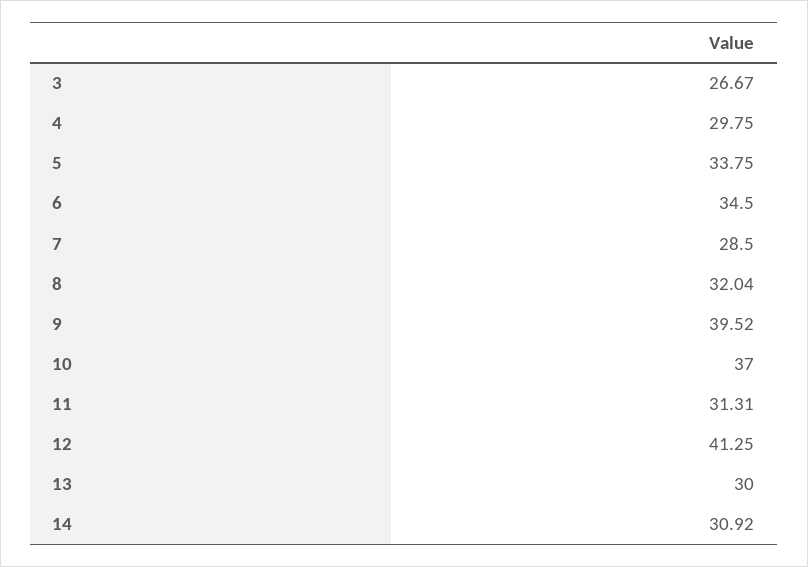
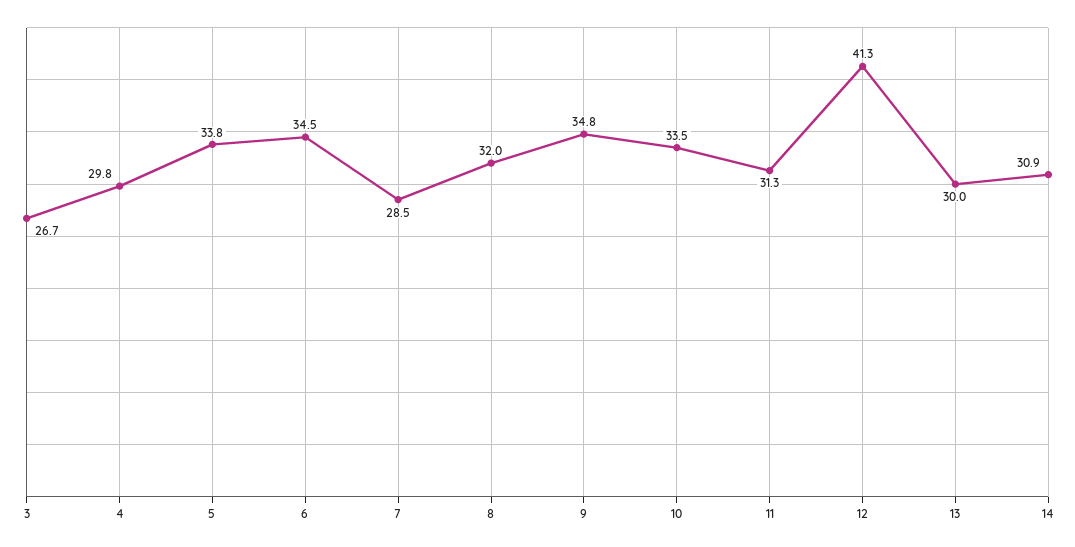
  {
    "3": 26.67,
    "4": 29.75,
    "5": 33.75,
    "6": 34.5,
    "7": 28.5,
    "8": 32.04,
-   "9": 39.52,
+   "9": 34.8,
-   "10": 37,
+   "10": 33.5,
    "11": 31.31,
    "12": 41.25,
    "13": 30,
    "14": 30.92
  }

